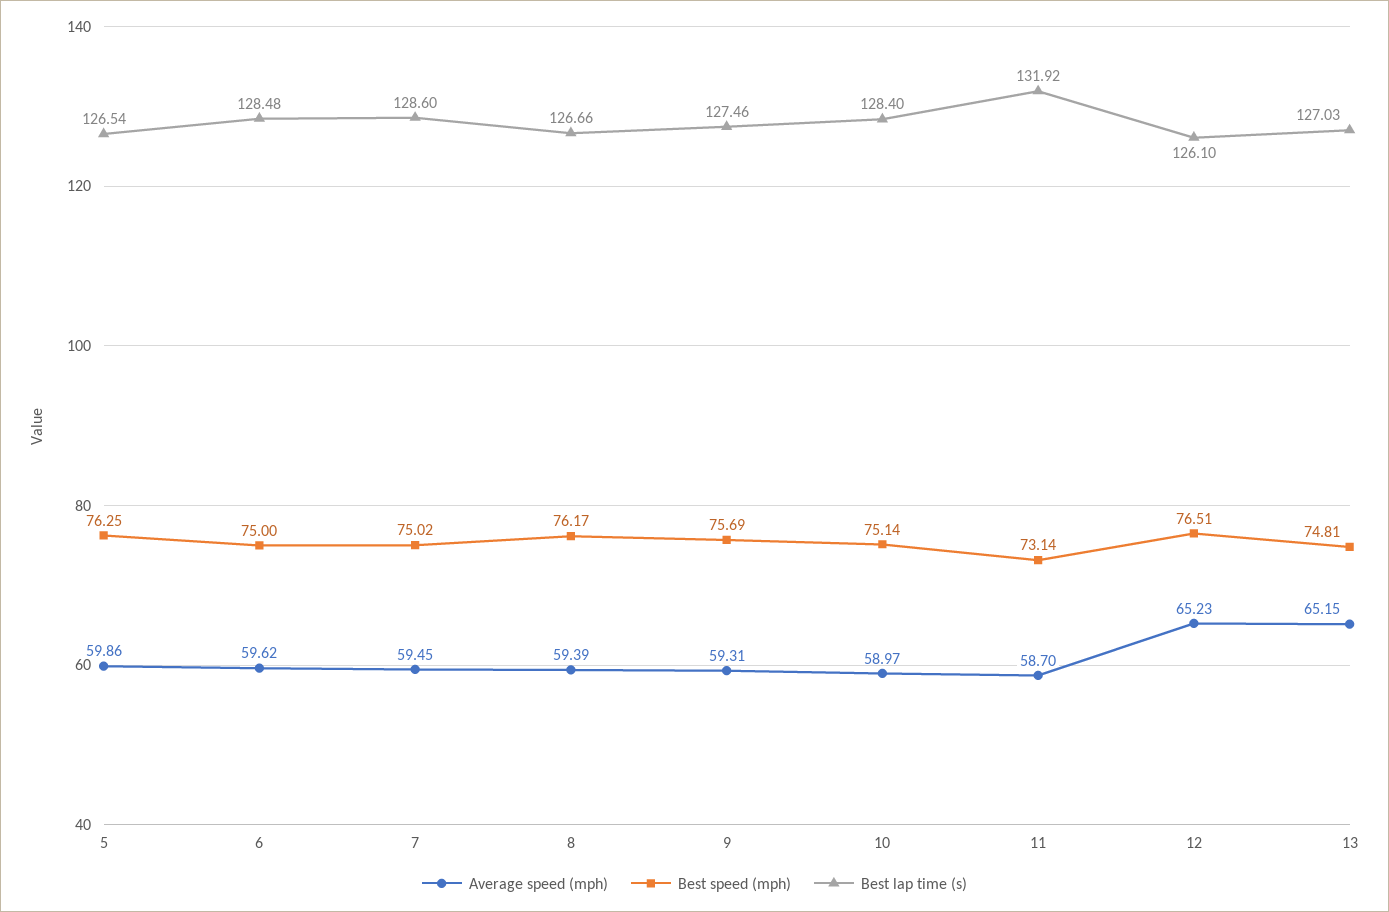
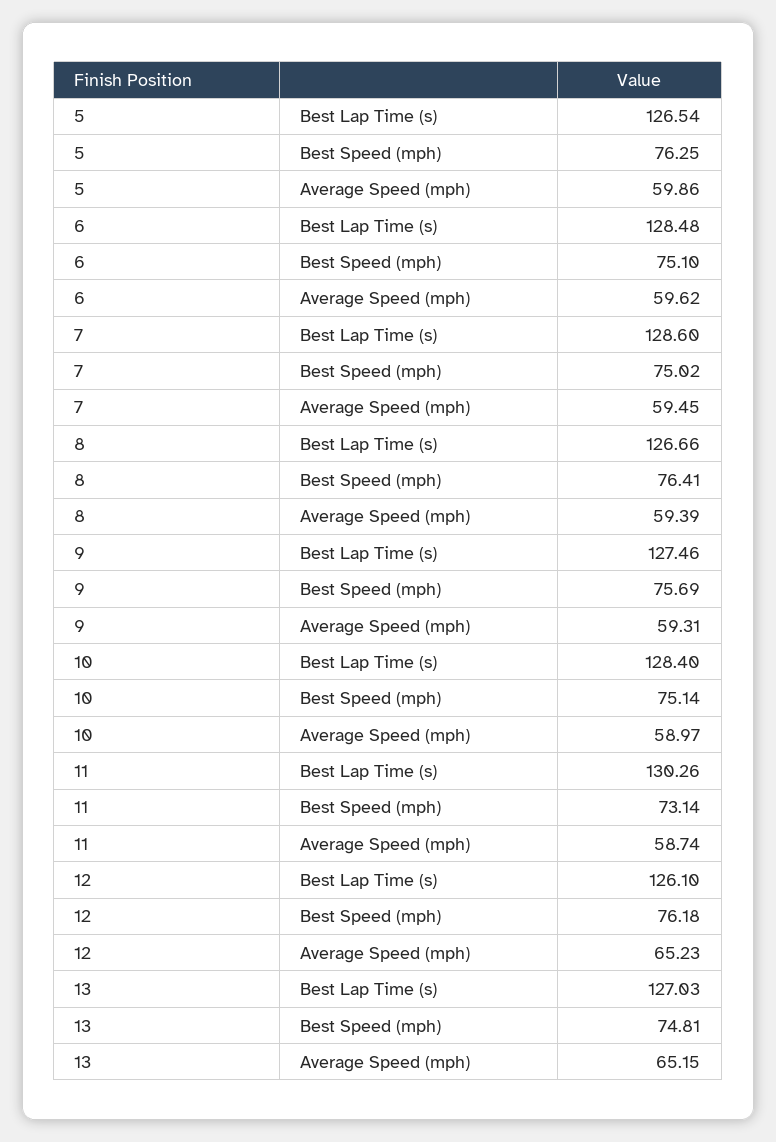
  {
    "Average speed (mph)": {
      "5": 59.86,
      "6": 59.62,
      "7": 59.45,
      "8": 59.39,
      "9": 59.31,
      "10": 58.97,
-     "11": 58.7,
+     "11": 58.74,
      "12": 65.23,
      "13": 65.15
    },
    "Best speed (mph)": {
      "5": 76.25,
-     "6": 75,
+     "6": 75.1,
      "7": 75.02,
-     "8": 76.17,
+     "8": 76.41,
      "9": 75.69,
      "10": 75.14,
      "11": 73.14,
-     "12": 76.51,
+     "12": 76.18,
      "13": 74.81
    },
    "Best lap time (s)": {
      "5": 126.54,
      "6": 128.48,
      "7": 128.6,
      "8": 126.66,
      "9": 127.46,
      "10": 128.4,
-     "11": 131.92,
+     "11": 130.26,
      "12": 126.1,
      "13": 127.03
    }
  }

